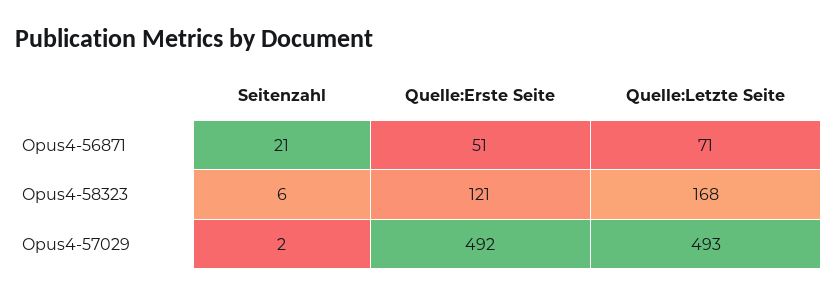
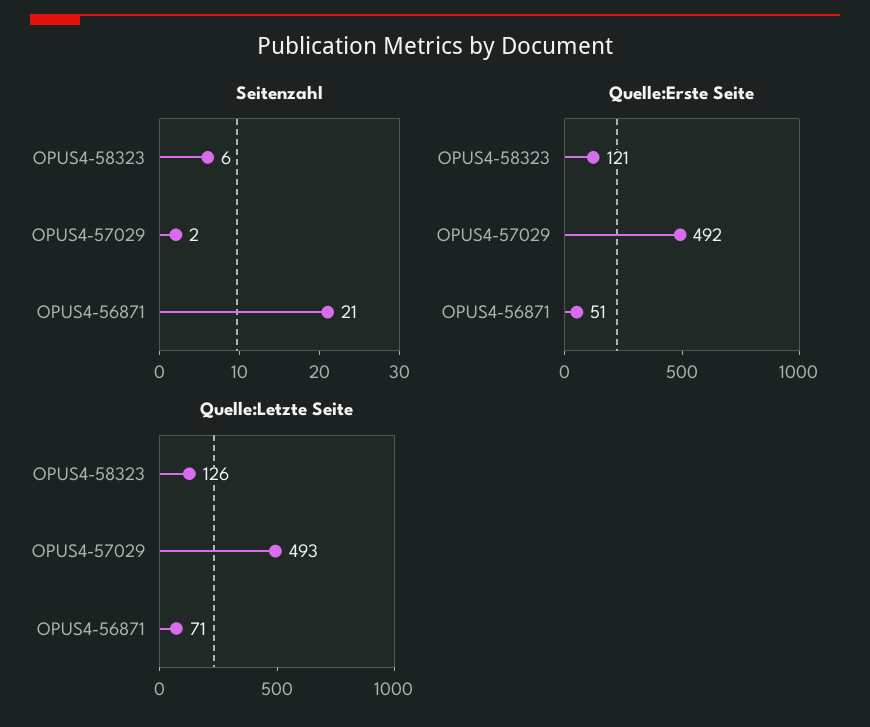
  {
    "Seitenzahl": {
      "Opus4-56871": 21,
      "Opus4-58323": 6,
      "Opus4-57029": 2
    },
    "Quelle:Erste Seite": {
      "Opus4-56871": 51,
      "Opus4-58323": 121,
      "Opus4-57029": 492
    },
    "Quelle:Letzte Seite": {
      "Opus4-56871": 71,
-     "Opus4-58323": 168,
+     "Opus4-58323": 126,
      "Opus4-57029": 493
    }
  }

